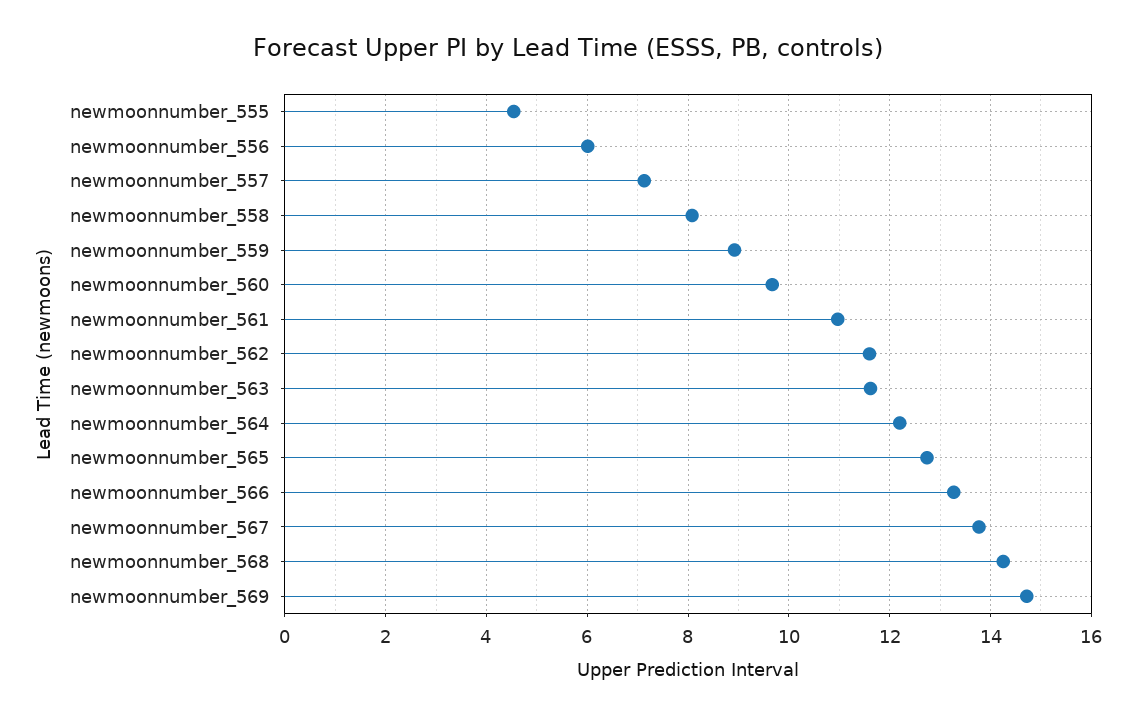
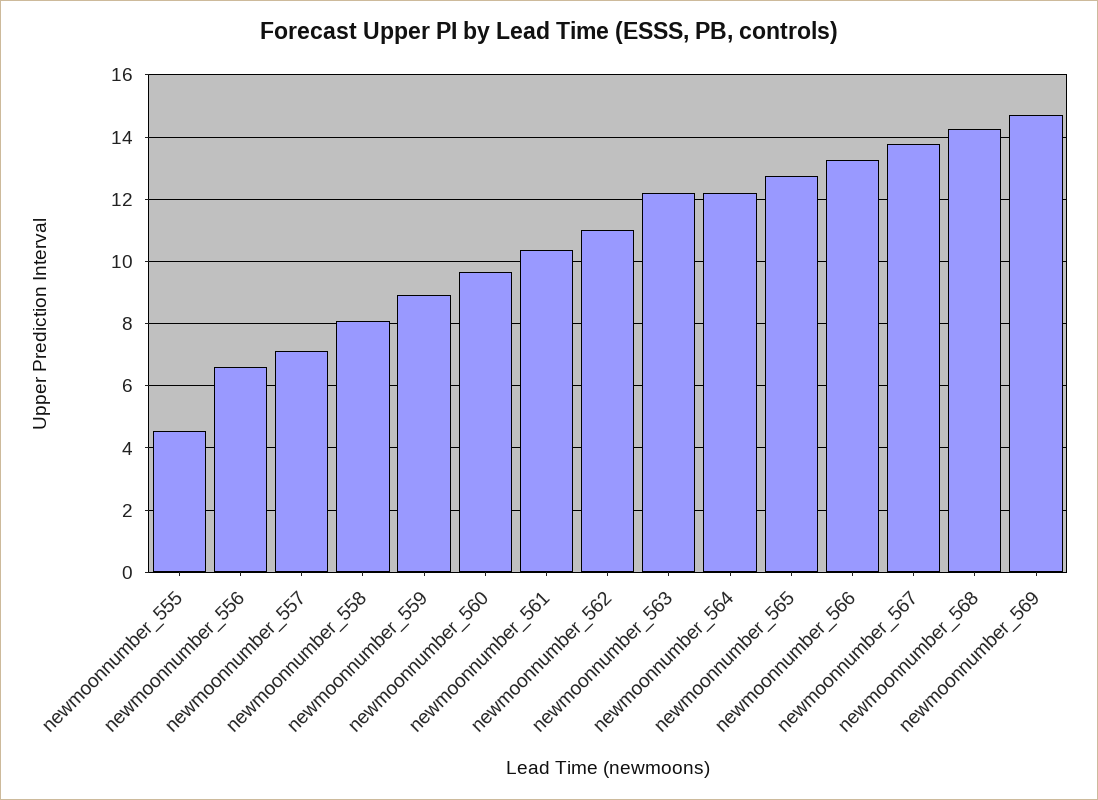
  {
    "newmoonnumber_555": 4.6,
-   "newmoonnumber_556": 6,
+   "newmoonnumber_556": 6.6,
    "newmoonnumber_557": 7.2,
    "newmoonnumber_558": 8,
    "newmoonnumber_559": 9,
    "newmoonnumber_560": 9.6,
-   "newmoonnumber_561": 11,
+   "newmoonnumber_561": 10.4,
-   "newmoonnumber_562": 11.6,
+   "newmoonnumber_562": 11,
-   "newmoonnumber_563": 11.6,
+   "newmoonnumber_563": 12.2,
    "newmoonnumber_564": 12.2,
    "newmoonnumber_565": 12.8,
    "newmoonnumber_566": 13.2,
    "newmoonnumber_567": 13.8,
    "newmoonnumber_568": 14.2,
    "newmoonnumber_569": 14.8
  }

